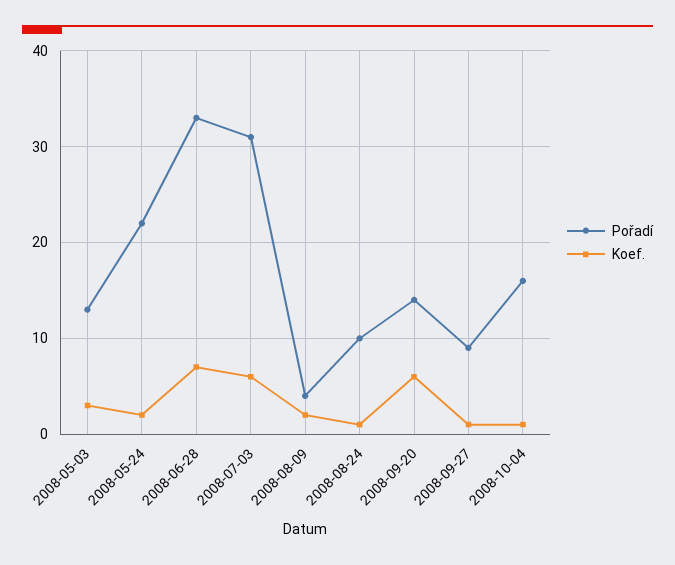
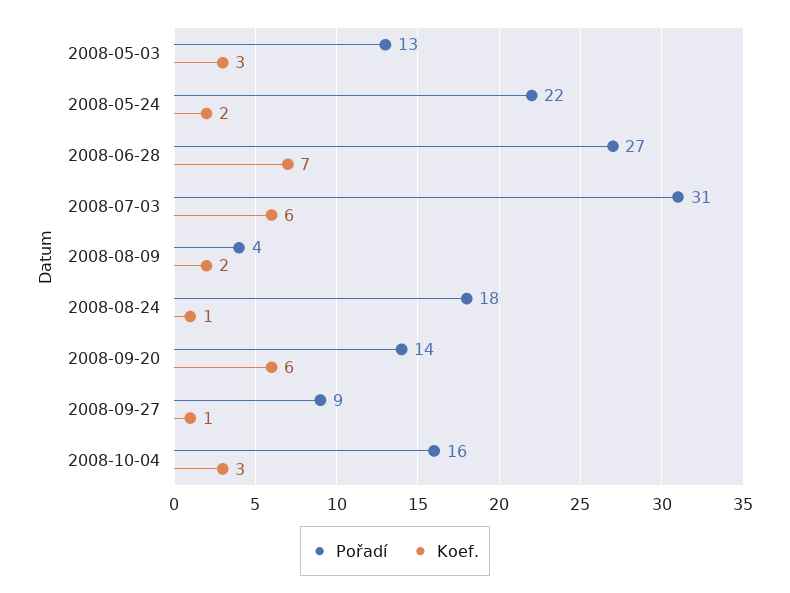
  {
    "Pořadí": {
      "2008-05-03": 13,
      "2008-05-24": 22,
-     "2008-06-28": 33,
+     "2008-06-28": 27,
      "2008-07-03": 31,
      "2008-08-09": 4,
-     "2008-08-24": 10,
+     "2008-08-24": 18,
      "2008-09-20": 14,
      "2008-09-27": 9,
      "2008-10-04": 16
    },
    "Koef.": {
      "2008-05-03": 3,
      "2008-05-24": 2,
      "2008-06-28": 7,
      "2008-07-03": 6,
      "2008-08-09": 2,
      "2008-08-24": 1,
      "2008-09-20": 6,
      "2008-09-27": 1,
-     "2008-10-04": 1
+     "2008-10-04": 3
    }
  }

